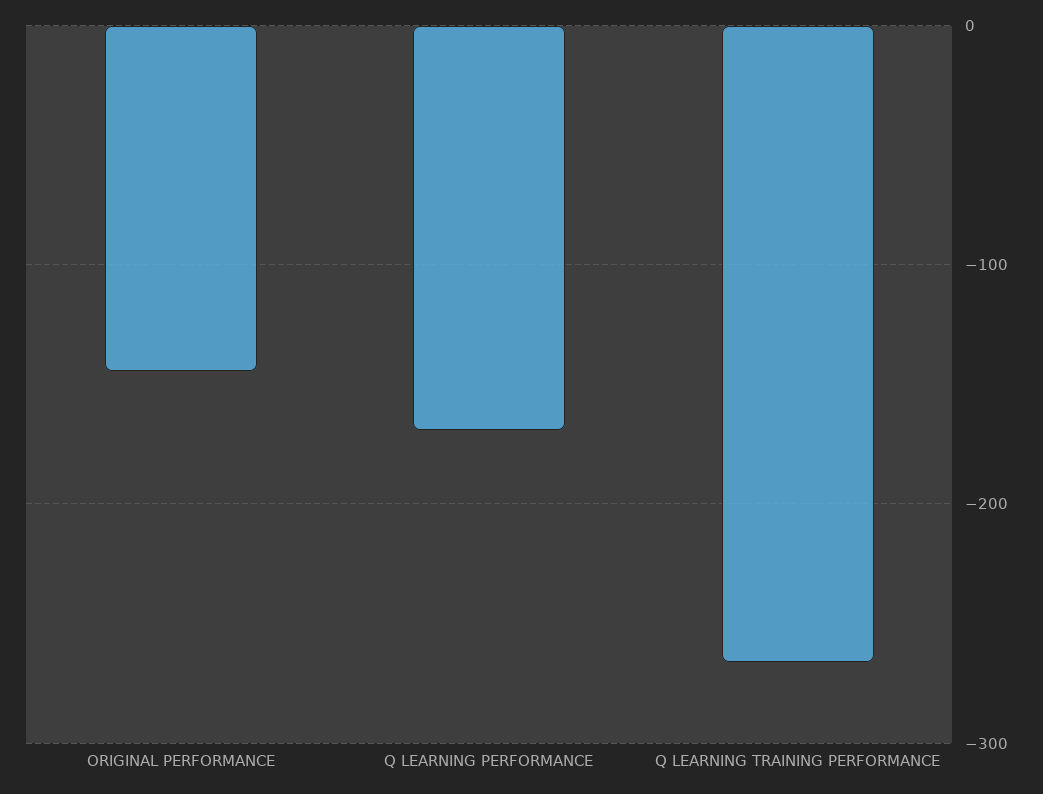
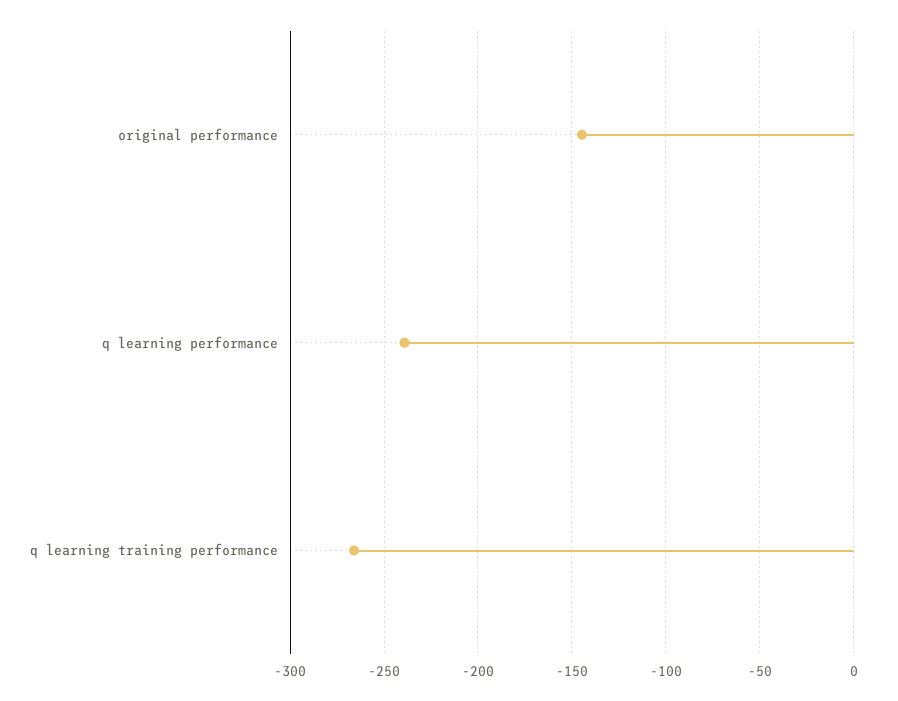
  {
    "ORIGINAL PERFORMANCE": -145,
-   "Q LEARNING PERFORMANCE": -170,
+   "Q LEARNING PERFORMANCE": -240,
    "Q LEARNING TRAINING PERFORMANCE": -265
  }

